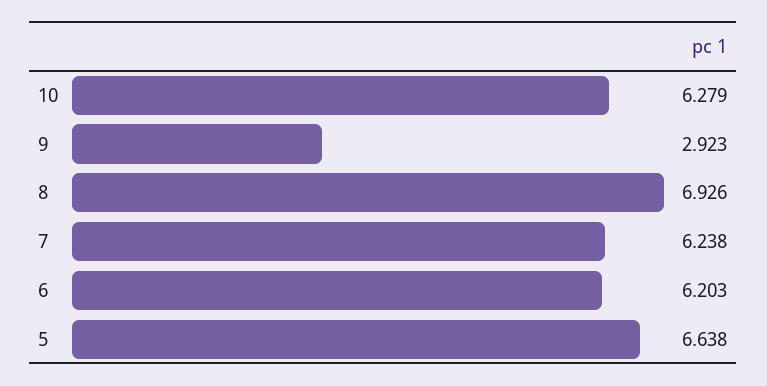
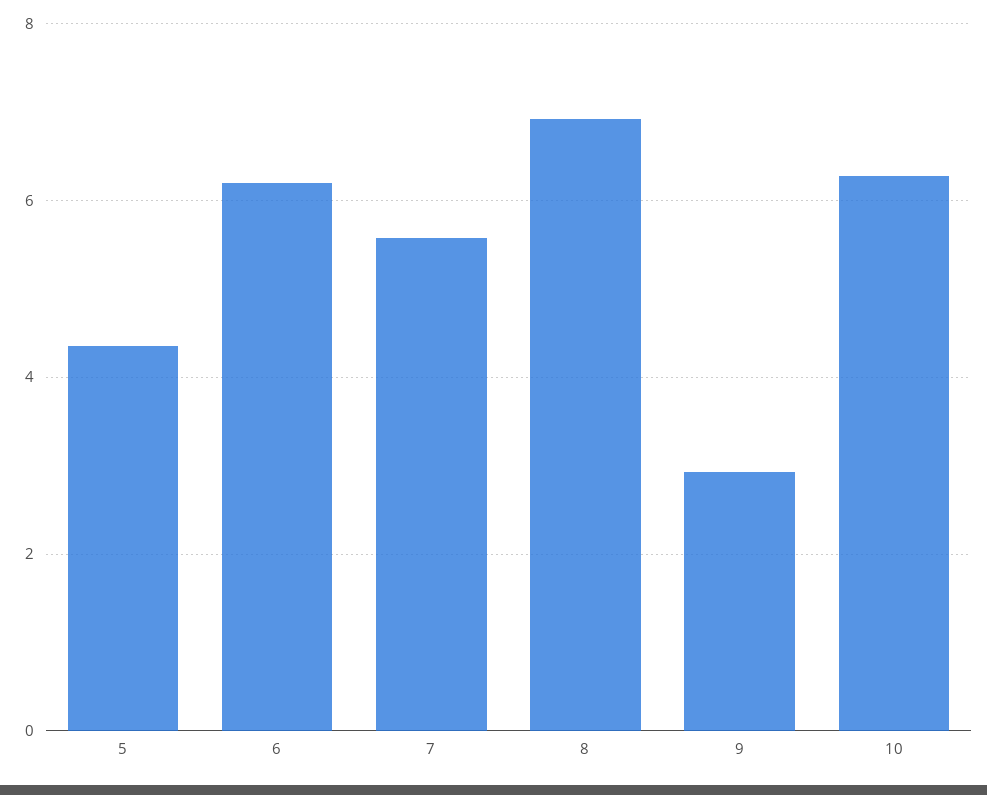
  {
    "10": 6.279,
    "9": 2.923,
    "8": 6.926,
-   "7": 6.238,
+   "7": 5.6,
    "6": 6.203,
-   "5": 6.638
+   "5": 4.4
  }

